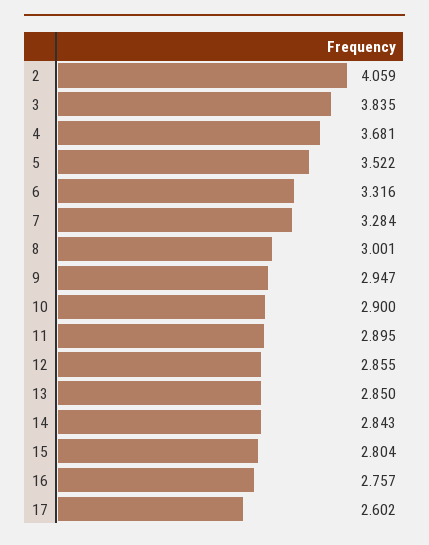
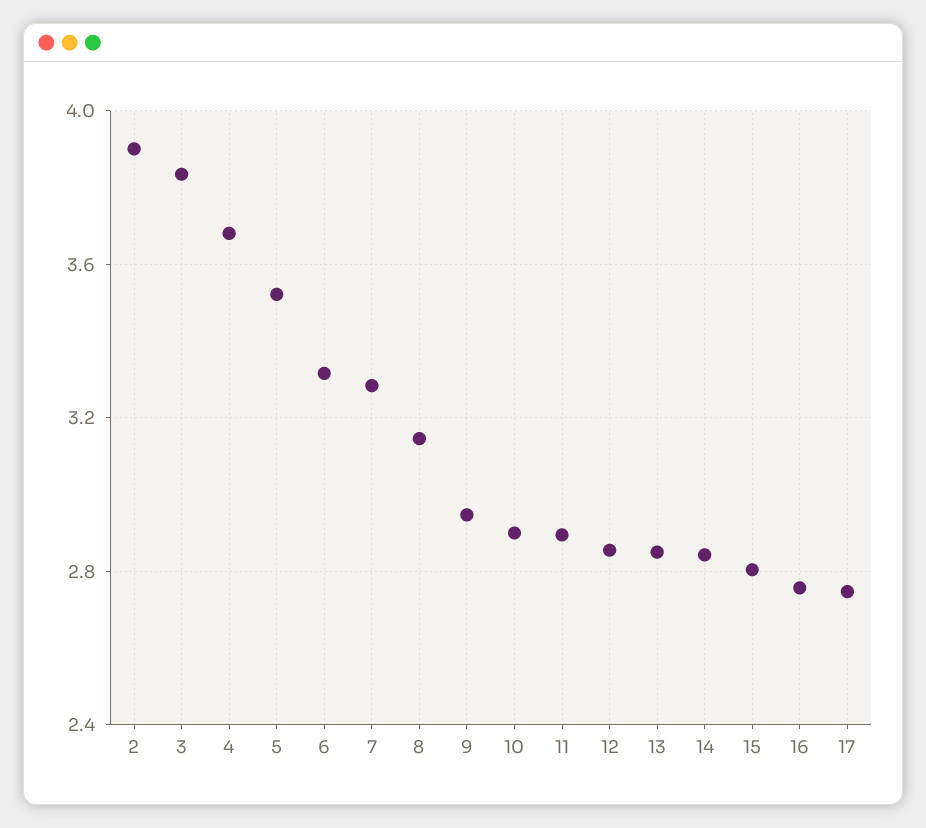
  {
-   "2": 4.059,
+   "2": 3.9,
    "3": 3.835,
    "4": 3.681,
    "5": 3.522,
    "6": 3.316,
    "7": 3.284,
-   "8": 3.001,
+   "8": 3.15,
    "9": 2.947,
    "10": 2.9,
    "11": 2.895,
    "12": 2.855,
    "13": 2.85,
    "14": 2.843,
    "15": 2.804,
    "16": 2.757,
-   "17": 2.602
+   "17": 2.75
  }

